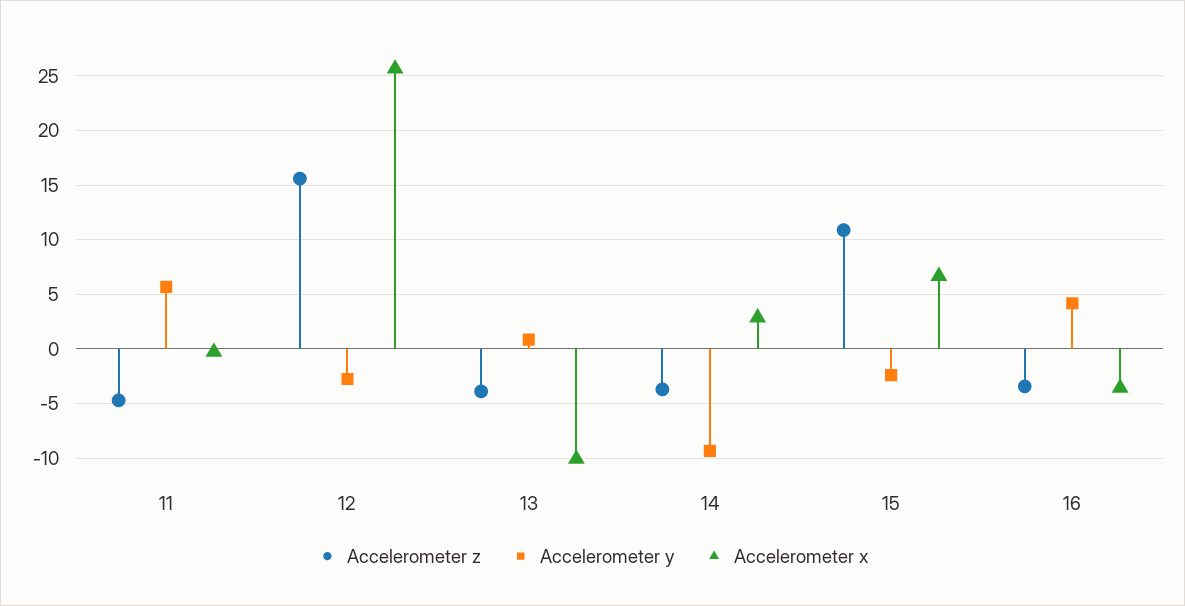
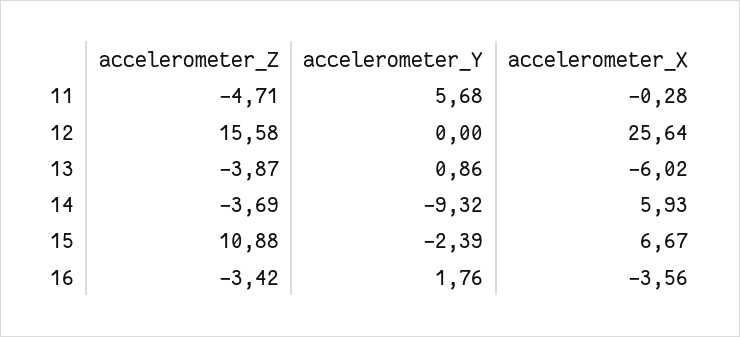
  {
    "Accelerometer z": {
      "11": -4.71,
      "12": 15.58,
      "13": -3.87,
      "14": -3.69,
      "15": 10.88,
      "16": -3.42
    },
    "Accelerometer y": {
      "11": 5.68,
-     "12": -3,
+     "12": 0,
      "13": 0.86,
      "14": -9.32,
      "15": -2.39,
-     "16": 4
+     "16": 1.76
    },
    "Accelerometer x": {
      "11": -0.28,
      "12": 25.64,
-     "13": -10,
+     "13": -6.02,
-     "14": 3,
+     "14": 5.93,
      "15": 6.67,
      "16": -3.56
    }
  }

